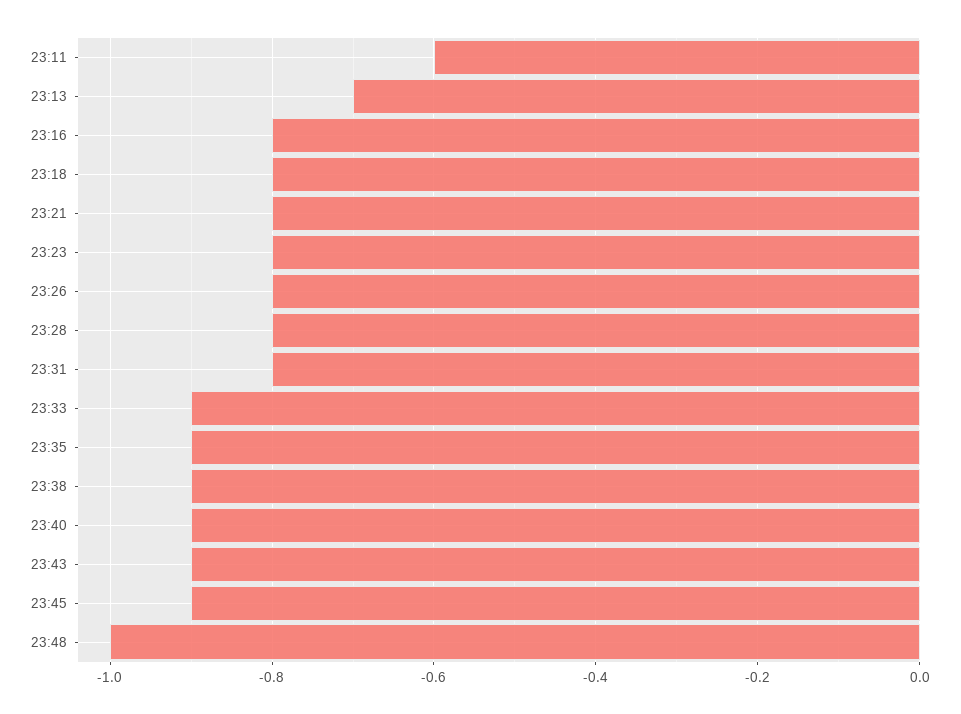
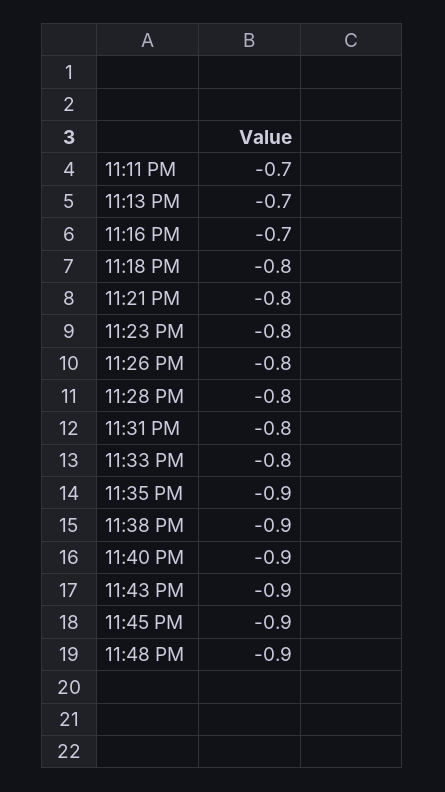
  {
-   "23:11": -0.6,
+   "23:11": -0.7,
    "23:13": -0.7,
-   "23:16": -0.8,
+   "23:16": -0.7,
    "23:18": -0.8,
    "23:21": -0.8,
    "23:23": -0.8,
    "23:26": -0.8,
    "23:28": -0.8,
    "23:31": -0.8,
-   "23:33": -0.9,
+   "23:33": -0.8,
    "23:35": -0.9,
    "23:38": -0.9,
    "23:40": -0.9,
    "23:43": -0.9,
    "23:45": -0.9,
-   "23:48": -1
+   "23:48": -0.9
  }

